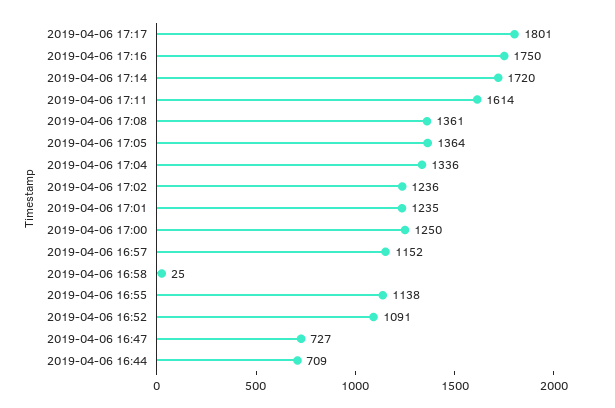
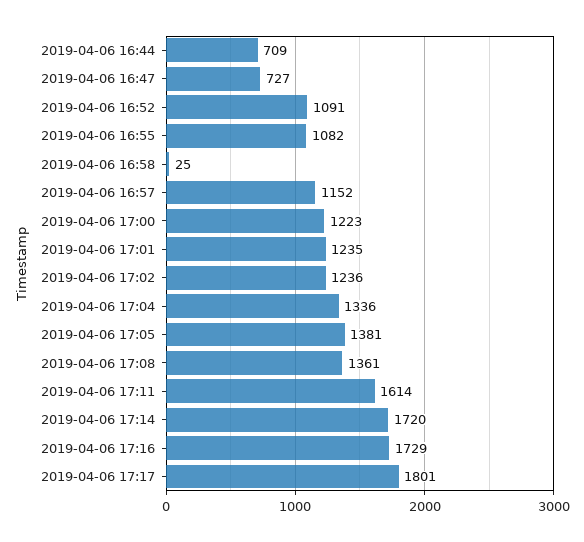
  {
    "2019-04-06 17:17": 1801,
-   "2019-04-06 17:16": 1750,
+   "2019-04-06 17:16": 1729,
    "2019-04-06 17:14": 1720,
    "2019-04-06 17:11": 1614,
    "2019-04-06 17:08": 1361,
-   "2019-04-06 17:05": 1364,
+   "2019-04-06 17:05": 1381,
    "2019-04-06 17:04": 1336,
    "2019-04-06 17:02": 1236,
    "2019-04-06 17:01": 1235,
-   "2019-04-06 17:00": 1250,
+   "2019-04-06 17:00": 1223,
    "2019-04-06 16:57": 1152,
    "2019-04-06 16:58": 25,
-   "2019-04-06 16:55": 1138,
+   "2019-04-06 16:55": 1082,
    "2019-04-06 16:52": 1091,
    "2019-04-06 16:47": 727,
    "2019-04-06 16:44": 709
  }

